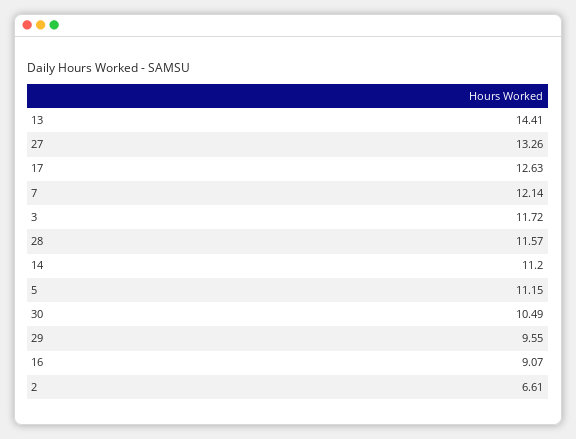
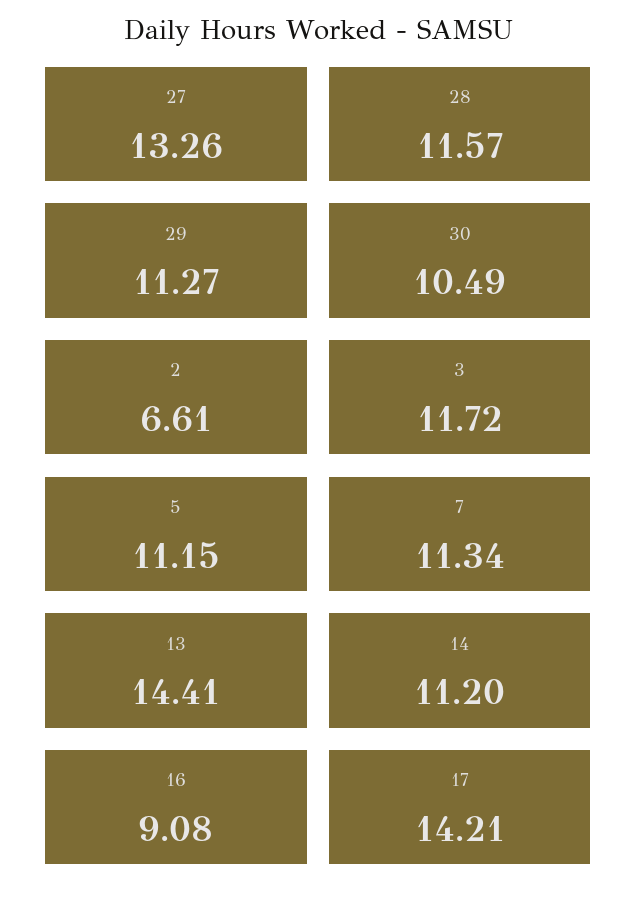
  {
    "13": 14.41,
    "27": 13.26,
-   "17": 12.63,
+   "17": 14.21,
-   "7": 12.14,
+   "7": 11.34,
    "3": 11.72,
    "28": 11.57,
    "14": 11.2,
    "5": 11.15,
    "30": 10.49,
-   "29": 9.55,
+   "29": 11.27,
-   "16": 9.07,
+   "16": 9.08,
    "2": 6.61
  }

